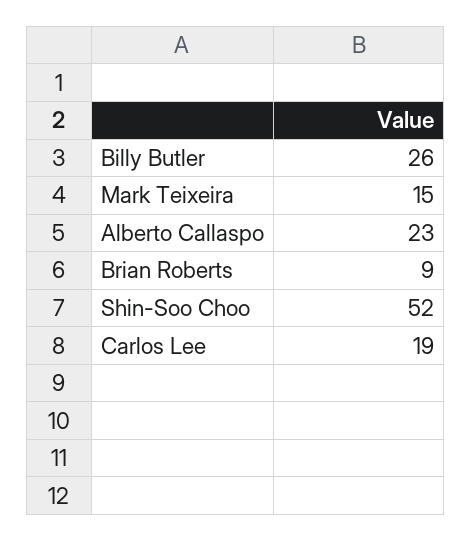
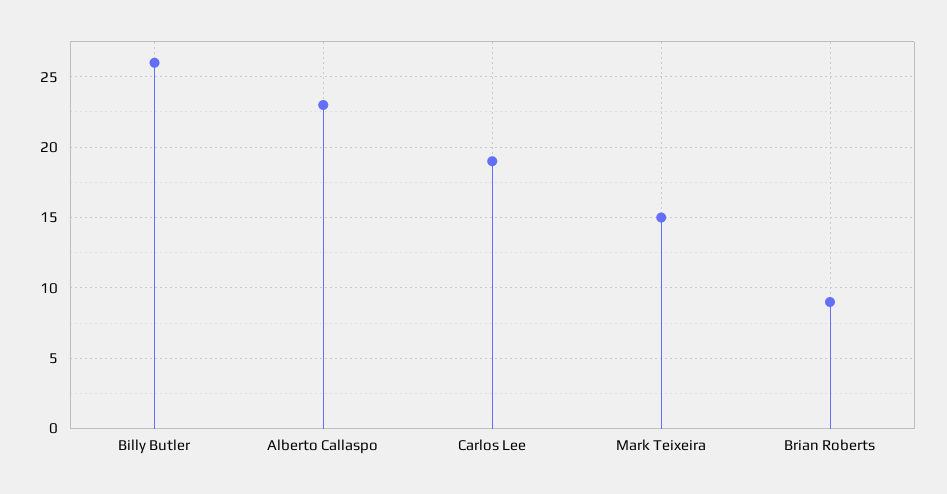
  {
    "Billy Butler": 26,
    "Mark Teixeira": 15,
    "Alberto Callaspo": 23,
    "Brian Roberts": 9,
-   "Shin-Soo Choo": 52,
    "Carlos Lee": 19
  }

